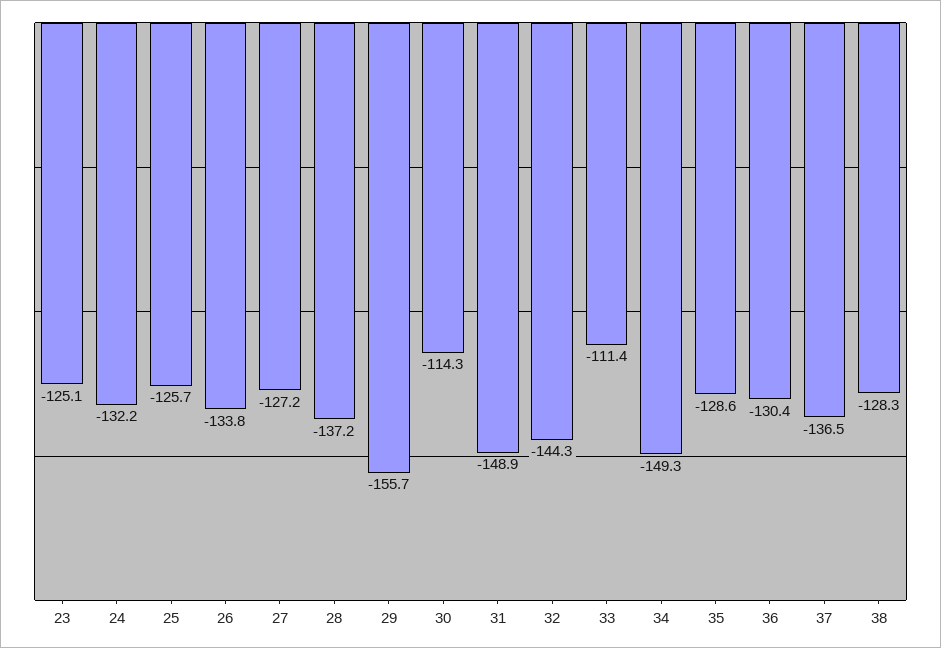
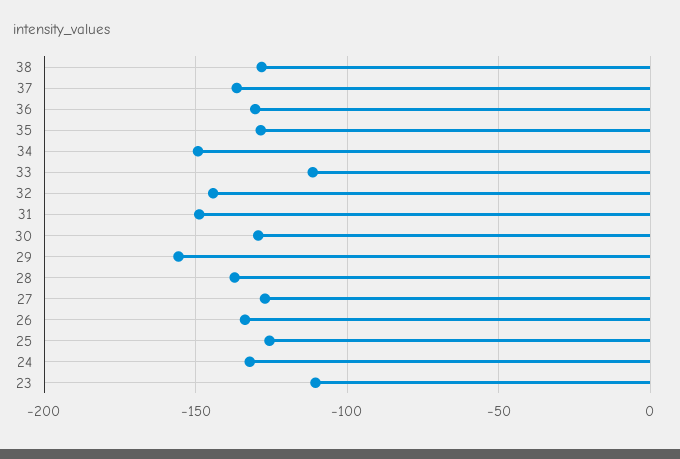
  {
-   "23": -125.1,
+   "23": -110,
    "24": -132.2,
    "25": -125.7,
    "26": -133.8,
    "27": -127.2,
    "28": -137.2,
    "29": -155.7,
-   "30": -114.3,
+   "30": -130,
    "31": -148.9,
    "32": -144.3,
    "33": -111.4,
    "34": -149.3,
    "35": -128.6,
    "36": -130.4,
    "37": -136.5,
    "38": -128.3
  }

